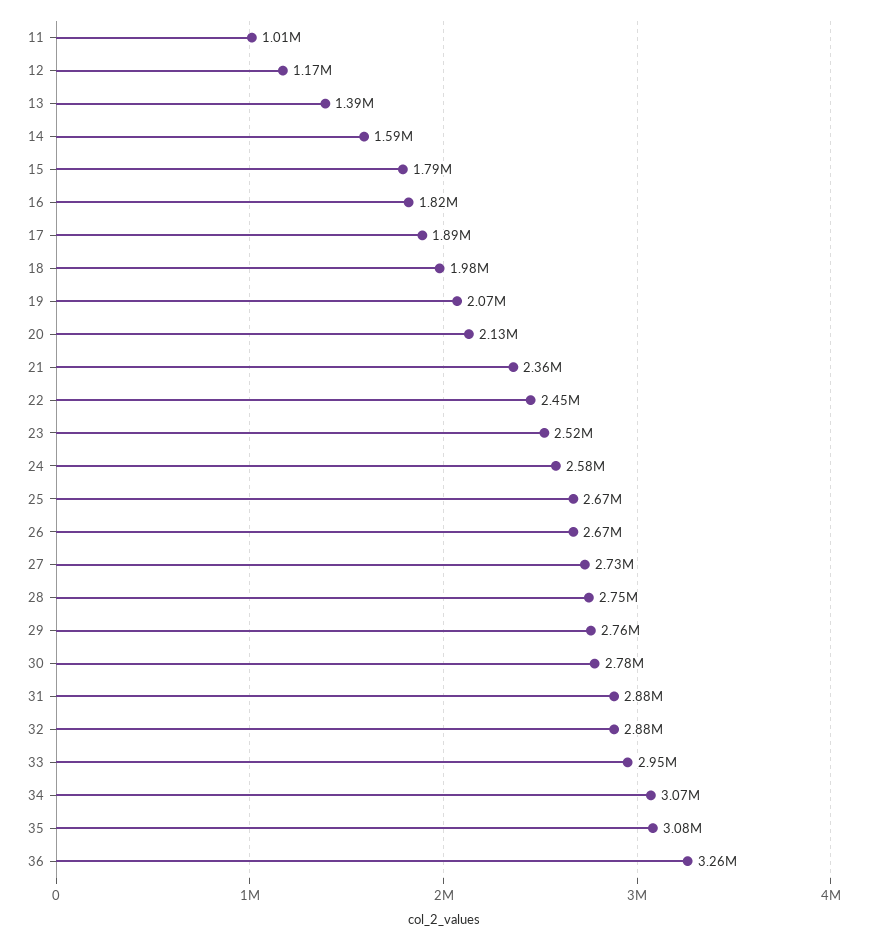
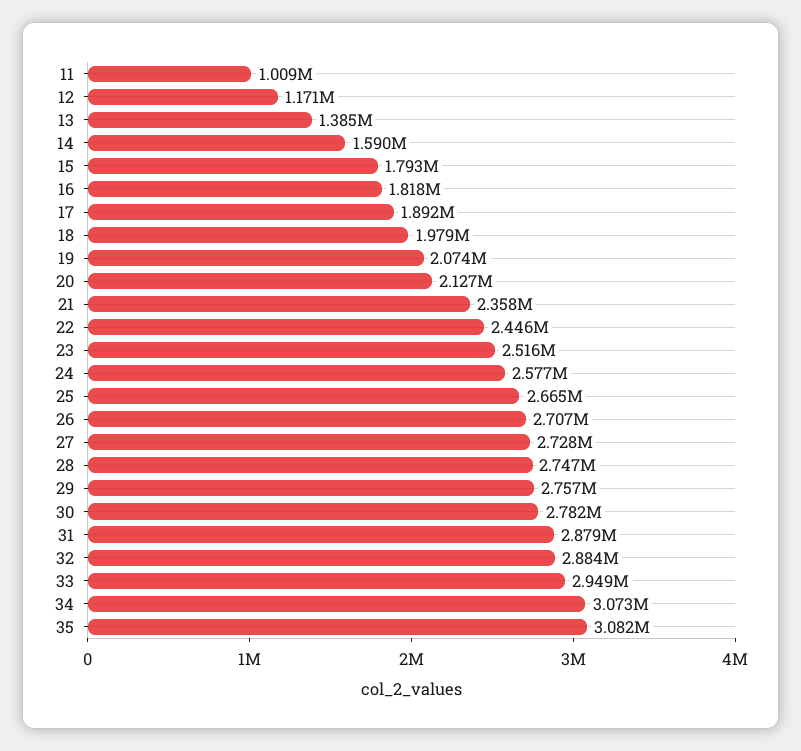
  {
    "11": 1009000,
    "12": 1171000,
    "13": 1385000,
    "14": 1590000,
    "15": 1793000,
    "16": 1818000,
    "17": 1892000,
    "18": 1979000,
    "19": 2074000,
    "20": 2127000,
    "21": 2358000,
    "22": 2446000,
    "23": 2516000,
    "24": 2577000,
    "25": 2665000,
-   "26": 2670000,
+   "26": 2707000,
    "27": 2728000,
    "28": 2747000,
    "29": 2757000,
    "30": 2782000,
    "31": 2879000,
    "32": 2884000,
    "33": 2949000,
    "34": 3073000,
-   "35": 3082000,
+   "35": 3082000
-   "36": 3260000
  }

